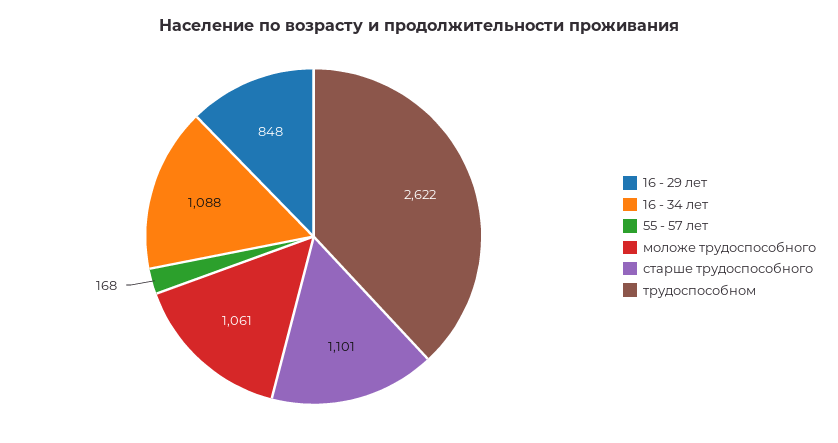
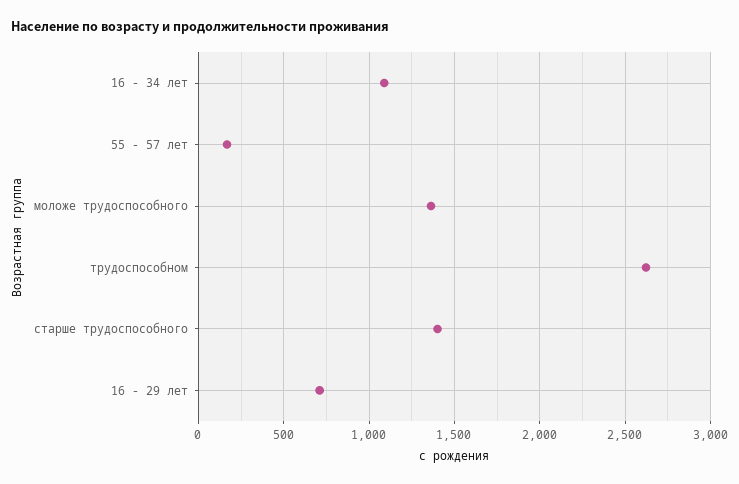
  {
-   "16 - 29 лет": 848,
+   "16 - 29 лет": 700,
    "16 - 34 лет": 1088,
    "55 - 57 лет": 168,
-   "моложе трудоспособного": 1061,
+   "моложе трудоспособного": 1350,
-   "старше трудоспособного": 1101,
+   "старше трудоспособного": 1400,
    "трудоспособном": 2622
  }

